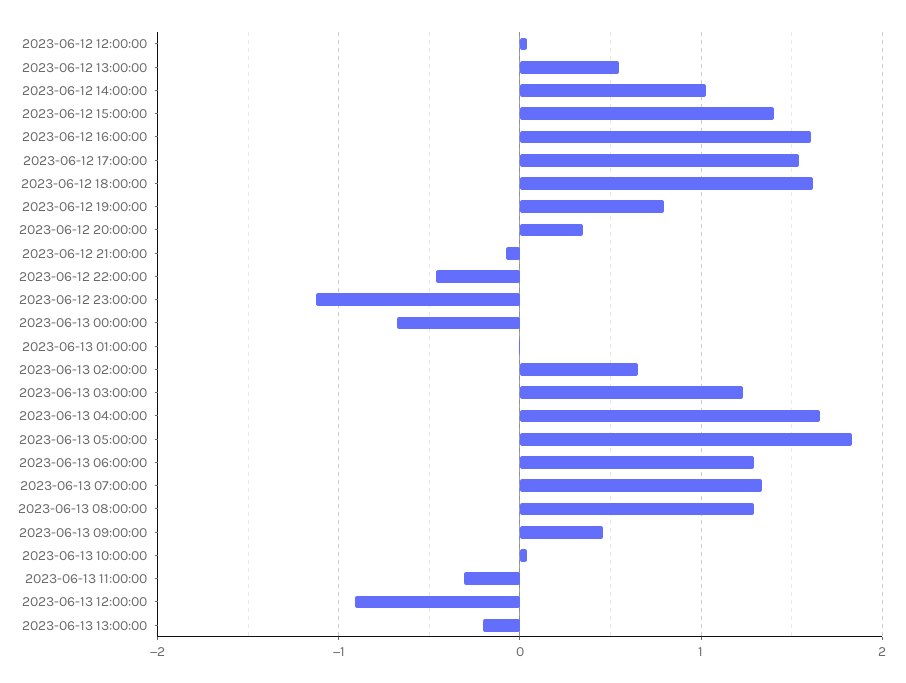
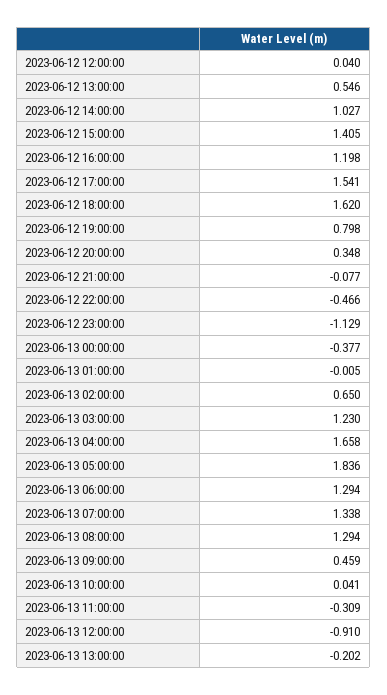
  {
    "2023-06-12 12:00:00": 0.04,
    "2023-06-12 13:00:00": 0.546,
    "2023-06-12 14:00:00": 1.027,
    "2023-06-12 15:00:00": 1.405,
-   "2023-06-12 16:00:00": 1.6,
+   "2023-06-12 16:00:00": 1.198,
    "2023-06-12 17:00:00": 1.541,
    "2023-06-12 18:00:00": 1.62,
    "2023-06-12 19:00:00": 0.798,
    "2023-06-12 20:00:00": 0.348,
    "2023-06-12 21:00:00": -0.077,
    "2023-06-12 22:00:00": -0.466,
    "2023-06-12 23:00:00": -1.129,
-   "2023-06-13 00:00:00": -0.7,
+   "2023-06-13 00:00:00": -0.377,
    "2023-06-13 01:00:00": -0.005,
    "2023-06-13 02:00:00": 0.65,
    "2023-06-13 03:00:00": 1.23,
    "2023-06-13 04:00:00": 1.658,
    "2023-06-13 05:00:00": 1.836,
    "2023-06-13 06:00:00": 1.294,
    "2023-06-13 07:00:00": 1.338,
    "2023-06-13 08:00:00": 1.294,
    "2023-06-13 09:00:00": 0.459,
    "2023-06-13 10:00:00": 0.041,
    "2023-06-13 11:00:00": -0.309,
    "2023-06-13 12:00:00": -0.91,
    "2023-06-13 13:00:00": -0.202
  }

